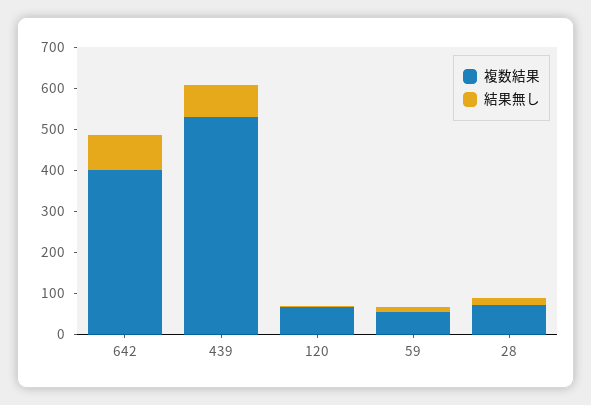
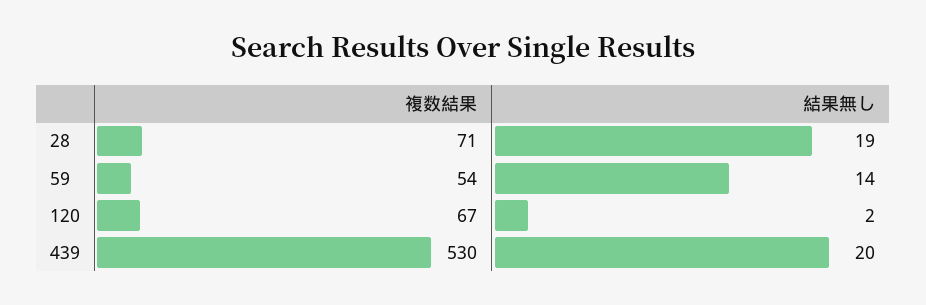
  {
    "複数結果": {
-     "642": 400,
      "439": 530,
      "120": 67,
      "59": 54,
      "28": 71
    },
    "結果無し": {
-     "642": 80,
-     "439": 80,
+     "439": 20,
      "120": 2,
      "59": 14,
      "28": 19
    }
  }

